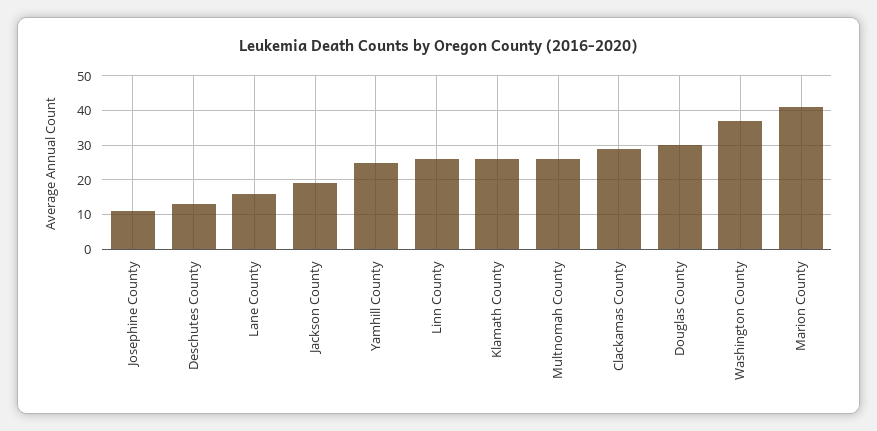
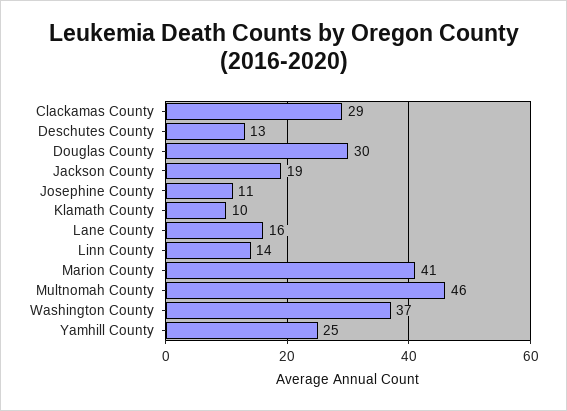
  {
    "Josephine County": 11,
    "Deschutes County": 13,
    "Lane County": 16,
    "Jackson County": 19,
    "Yamhill County": 25,
-   "Linn County": 25,
+   "Linn County": 14,
-   "Klamath County": 25,
+   "Klamath County": 10,
-   "Multnomah County": 25,
+   "Multnomah County": 46,
    "Clackamas County": 29,
    "Douglas County": 30,
    "Washington County": 37,
    "Marion County": 41
  }

